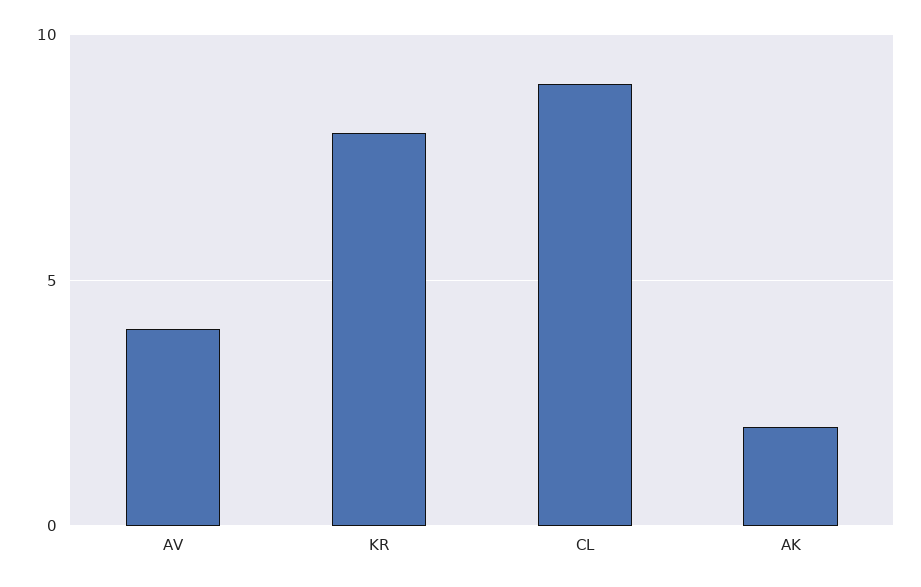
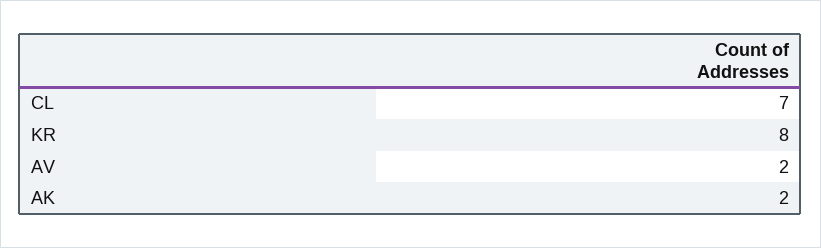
  {
-   "AV": 4,
+   "AV": 2,
    "KR": 8,
-   "CL": 9,
+   "CL": 7,
    "AK": 2
  }

